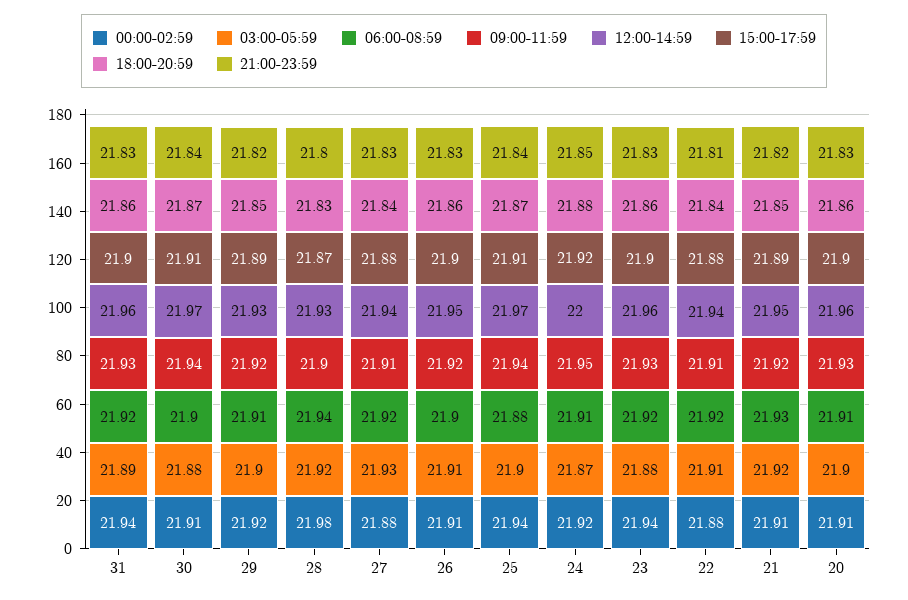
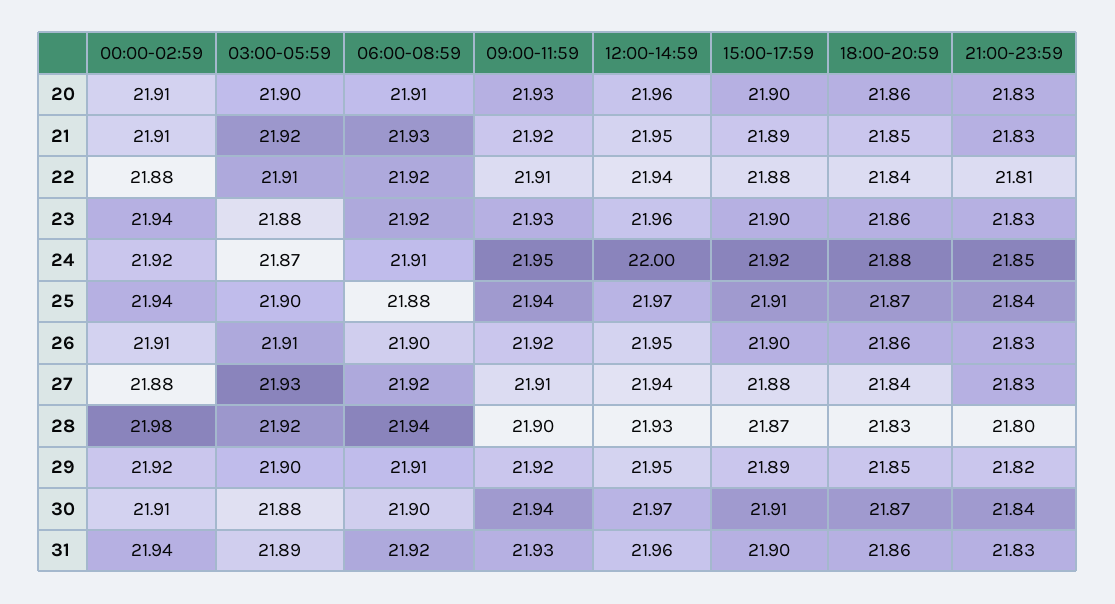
  {
    "00:00-02:59": {
      "31": 21.94,
      "30": 21.91,
      "29": 21.92,
      "28": 21.98,
      "27": 21.88,
      "26": 21.91,
      "25": 21.94,
      "24": 21.92,
      "23": 21.94,
      "22": 21.88,
      "21": 21.91,
      "20": 21.91
    },
    "03:00-05:59": {
      "31": 21.89,
      "30": 21.88,
      "29": 21.9,
      "28": 21.92,
      "27": 21.93,
      "26": 21.91,
      "25": 21.9,
      "24": 21.87,
      "23": 21.88,
      "22": 21.91,
      "21": 21.92,
      "20": 21.9
    },
    "06:00-08:59": {
      "31": 21.92,
      "30": 21.9,
      "29": 21.91,
      "28": 21.94,
      "27": 21.92,
      "26": 21.9,
      "25": 21.88,
      "24": 21.91,
      "23": 21.92,
      "22": 21.92,
      "21": 21.93,
      "20": 21.91
    },
    "09:00-11:59": {
      "31": 21.93,
      "30": 21.94,
      "29": 21.92,
      "28": 21.9,
      "27": 21.91,
      "26": 21.92,
      "25": 21.94,
      "24": 21.95,
      "23": 21.93,
      "22": 21.91,
      "21": 21.92,
      "20": 21.93
    },
    "12:00-14:59": {
      "31": 21.96,
      "30": 21.97,
-     "29": 21.93,
+     "29": 21.95,
      "28": 21.93,
      "27": 21.94,
      "26": 21.95,
      "25": 21.97,
      "24": 22,
      "23": 21.96,
      "22": 21.94,
      "21": 21.95,
      "20": 21.96
    },
    "15:00-17:59": {
      "31": 21.9,
      "30": 21.91,
      "29": 21.89,
      "28": 21.87,
      "27": 21.88,
      "26": 21.9,
      "25": 21.91,
      "24": 21.92,
      "23": 21.9,
      "22": 21.88,
      "21": 21.89,
      "20": 21.9
    },
    "18:00-20:59": {
      "31": 21.86,
      "30": 21.87,
      "29": 21.85,
      "28": 21.83,
      "27": 21.84,
      "26": 21.86,
      "25": 21.87,
      "24": 21.88,
      "23": 21.86,
      "22": 21.84,
      "21": 21.85,
      "20": 21.86
    },
    "21:00-23:59": {
      "31": 21.83,
      "30": 21.84,
      "29": 21.82,
      "28": 21.8,
      "27": 21.83,
      "26": 21.83,
      "25": 21.84,
      "24": 21.85,
      "23": 21.83,
      "22": 21.81,
-     "21": 21.82,
+     "21": 21.83,
      "20": 21.83
    }
  }

